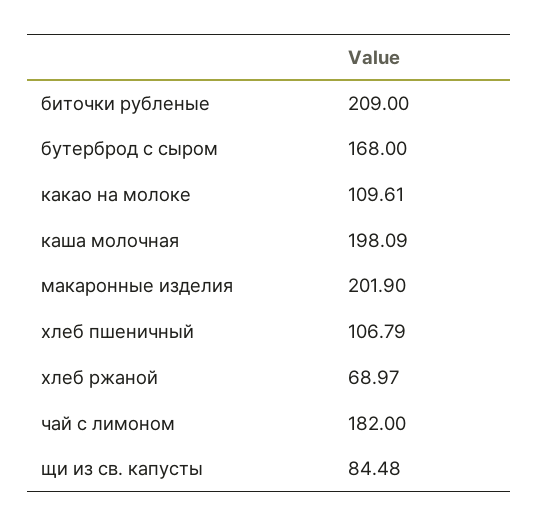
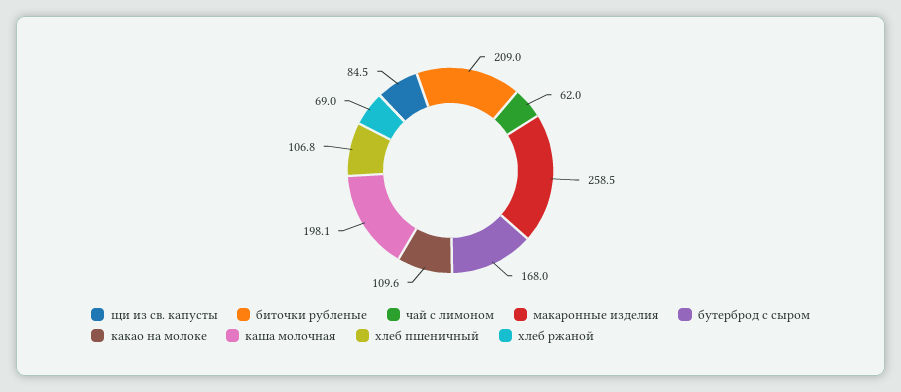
  {
    "биточки рубленые": 209,
    "бутерброд с сыром": 168,
    "какао на молоке": 109.61,
    "каша молочная": 198.09,
-   "макаронные изделия": 201.9,
+   "макаронные изделия": 258.5,
    "хлеб пшеничный": 106.79,
    "хлеб ржаной": 68.97,
-   "чай с лимоном": 182,
+   "чай с лимоном": 62,
    "щи из св. капусты": 84.48
  }

